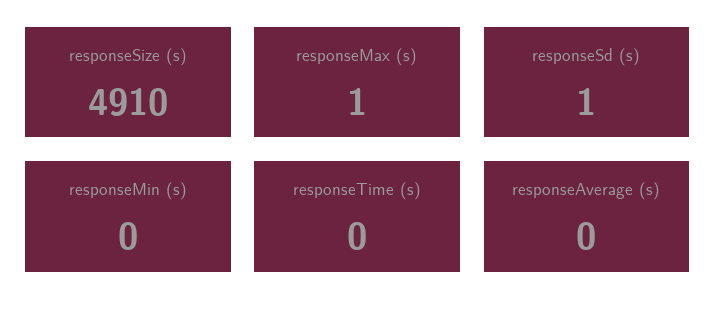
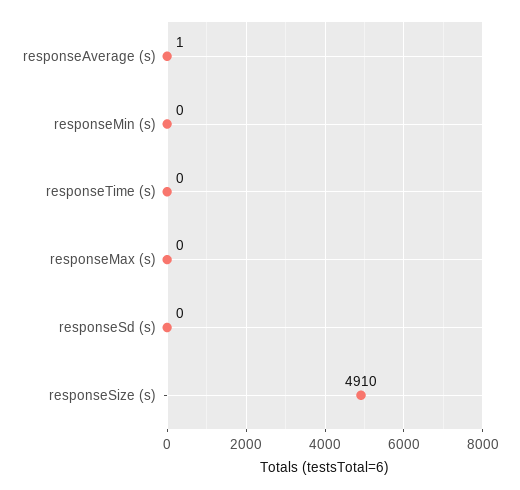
  {
    "responseSize (s)": 4910,
-   "responseMax (s)": 1,
+   "responseMax (s)": 0,
-   "responseSd (s)": 1,
+   "responseSd (s)": 0,
    "responseMin (s)": 0,
    "responseTime (s)": 0,
-   "responseAverage (s)": 0
+   "responseAverage (s)": 1
  }

